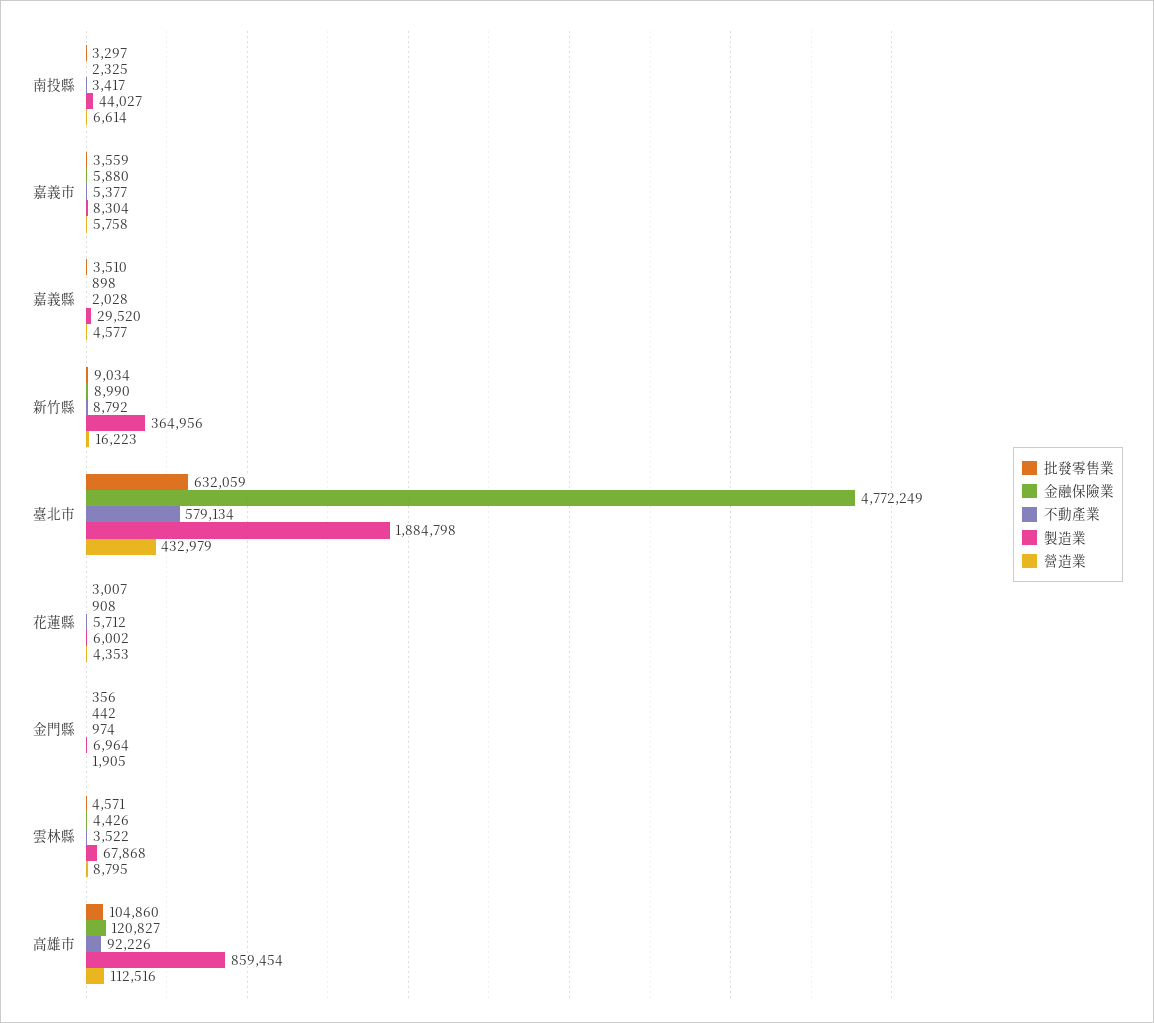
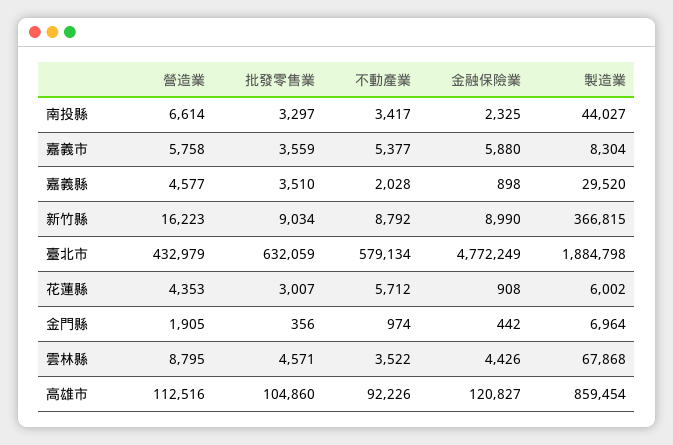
  {
    "批發零售業": {
      "南投縣": 3297,
      "嘉義市": 3559,
      "嘉義縣": 3510,
      "新竹縣": 9034,
      "臺北市": 632059,
      "花蓮縣": 3007,
      "金門縣": 356,
      "雲林縣": 4571,
      "高雄市": 104860
    },
    "金融保險業": {
      "南投縣": 2325,
      "嘉義市": 5880,
      "嘉義縣": 898,
      "新竹縣": 8990,
      "臺北市": 4772249,
      "花蓮縣": 908,
      "金門縣": 442,
      "雲林縣": 4426,
      "高雄市": 120827
    },
    "不動產業": {
      "南投縣": 3417,
      "嘉義市": 5377,
      "嘉義縣": 2028,
      "新竹縣": 8792,
      "臺北市": 579134,
      "花蓮縣": 5712,
      "金門縣": 974,
      "雲林縣": 3522,
      "高雄市": 92226
    },
    "製造業": {
      "南投縣": 44027,
      "嘉義市": 8304,
      "嘉義縣": 29520,
-     "新竹縣": 364956,
+     "新竹縣": 366815,
      "臺北市": 1884798,
      "花蓮縣": 6002,
      "金門縣": 6964,
      "雲林縣": 67868,
      "高雄市": 859454
    },
    "營造業": {
      "南投縣": 6614,
      "嘉義市": 5758,
      "嘉義縣": 4577,
      "新竹縣": 16223,
      "臺北市": 432979,
      "花蓮縣": 4353,
      "金門縣": 1905,
      "雲林縣": 8795,
      "高雄市": 112516
    }
  }

